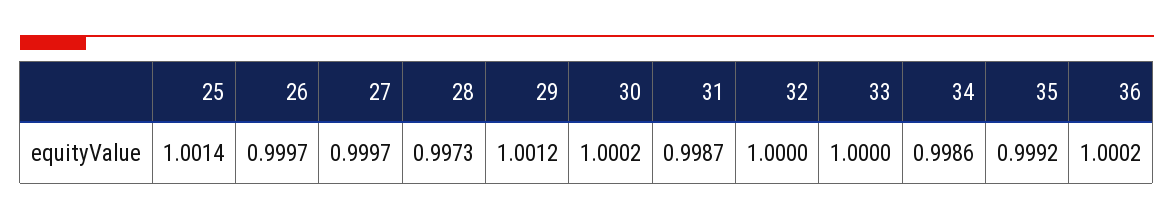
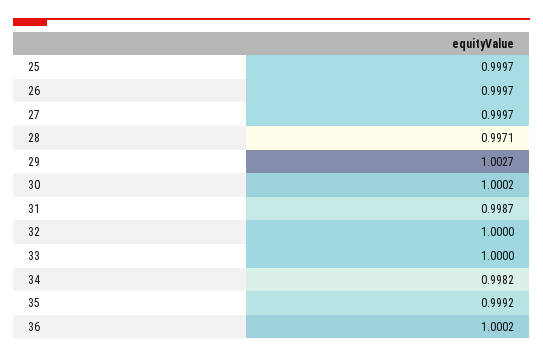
  {
-   "25": 1.0014,
+   "25": 0.9997,
    "26": 0.9997,
    "27": 0.9997,
-   "28": 0.9973,
+   "28": 0.9971,
-   "29": 1.0012,
+   "29": 1.0027,
    "30": 1.0002,
    "31": 0.9987,
    "32": 1,
    "33": 1,
-   "34": 0.9986,
+   "34": 0.9982,
    "35": 0.9992,
    "36": 1.0002
  }

